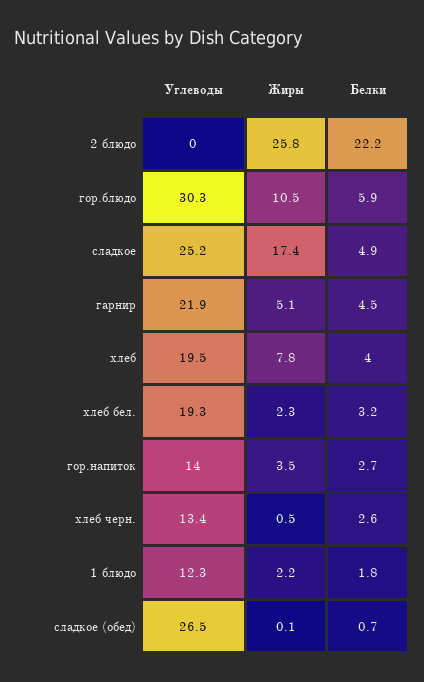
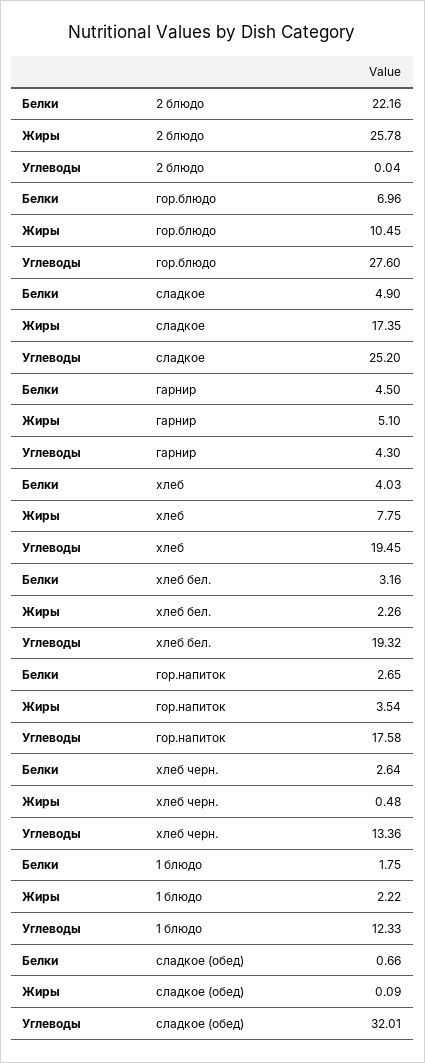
  {
    "Углеводы": {
      "2 блюдо": 0.04,
-     "гор.блюдо": 30.3,
+     "гор.блюдо": 27.6,
      "сладкое": 25.2,
-     "гарнир": 21.9,
+     "гарнир": 4.3,
      "хлеб": 19.45,
      "хлеб бел.": 19.32,
-     "гор.напиток": 14,
+     "гор.напиток": 17.58,
      "хлеб черн.": 13.36,
      "1 блюдо": 12.33,
-     "сладкое (обед)": 26.5
+     "сладкое (обед)": 32.01
    },
    "Жиры": {
      "2 блюдо": 25.78,
      "гор.блюдо": 10.45,
      "сладкое": 17.35,
      "гарнир": 5.1,
      "хлеб": 7.75,
      "хлеб бел.": 2.26,
      "гор.напиток": 3.54,
      "хлеб черн.": 0.48,
      "1 блюдо": 2.22,
      "сладкое (обед)": 0.09
    },
    "Белки": {
      "2 блюдо": 22.16,
-     "гор.блюдо": 5.9,
+     "гор.блюдо": 6.96,
      "сладкое": 4.9,
      "гарнир": 4.5,
      "хлеб": 4.03,
      "хлеб бел.": 3.16,
      "гор.напиток": 2.65,
      "хлеб черн.": 2.64,
      "1 блюдо": 1.75,
      "сладкое (обед)": 0.66
    }
  }

